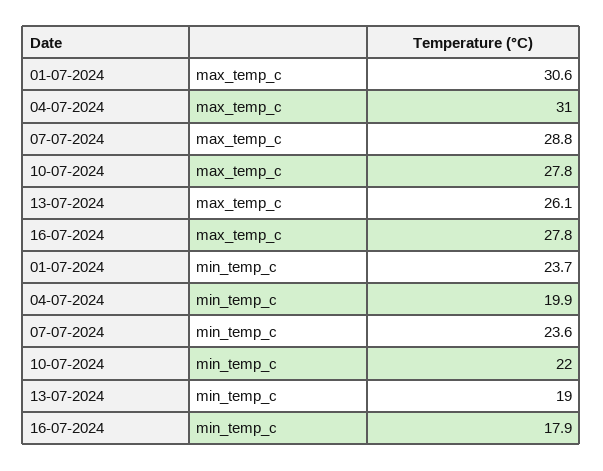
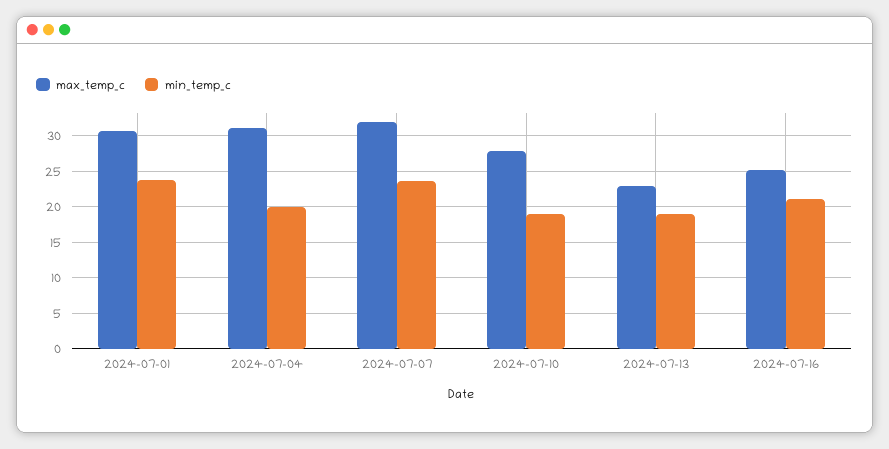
  {
    "max_temp_c": {
      "01-07-2024": 30.6,
      "04-07-2024": 31,
-     "07-07-2024": 28.8,
+     "07-07-2024": 32,
      "10-07-2024": 27.8,
-     "13-07-2024": 26.1,
+     "13-07-2024": 23,
-     "16-07-2024": 27.8
+     "16-07-2024": 25
    },
    "min_temp_c": {
      "01-07-2024": 23.7,
      "04-07-2024": 19.9,
      "07-07-2024": 23.6,
-     "10-07-2024": 22,
+     "10-07-2024": 19,
      "13-07-2024": 19,
-     "16-07-2024": 17.9
+     "16-07-2024": 21
    }
  }

